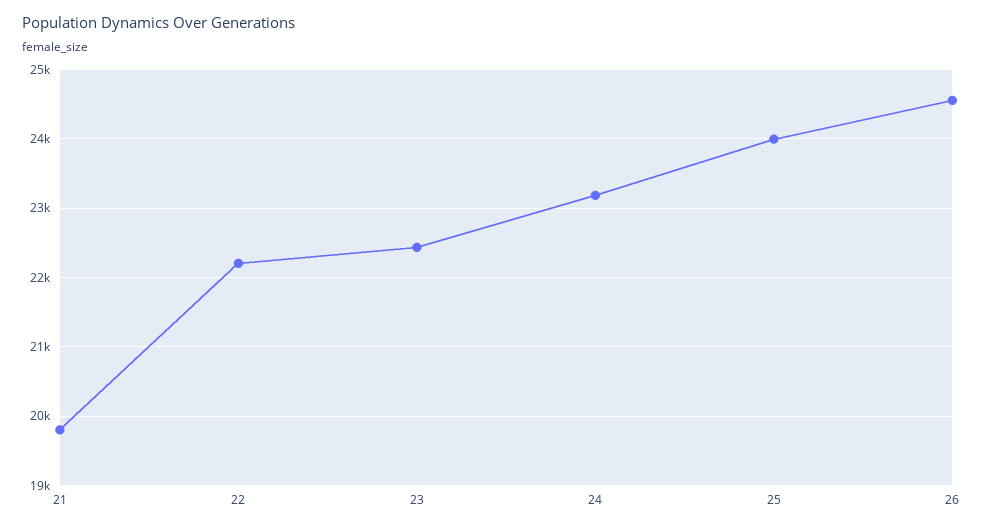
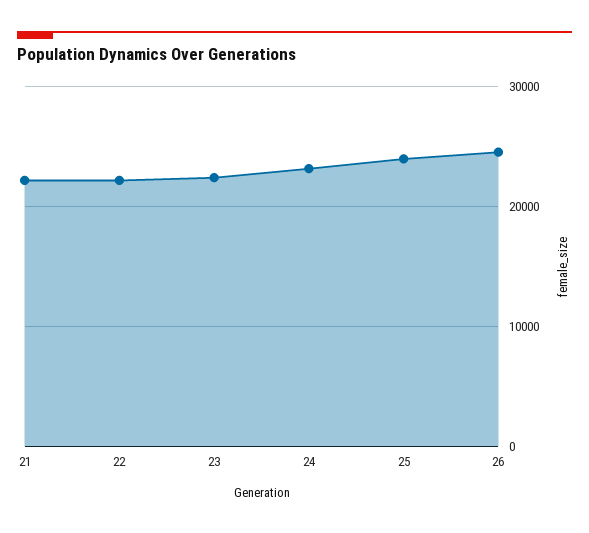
  {
-   "21": 19800,
+   "21": 22000,
    "22": 22200,
    "23": 22400,
    "24": 23200,
    "25": 24000,
    "26": 24600
  }

